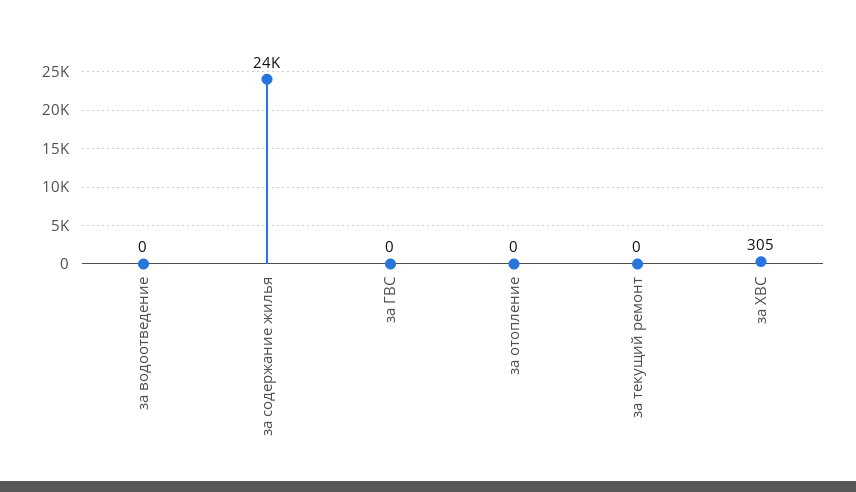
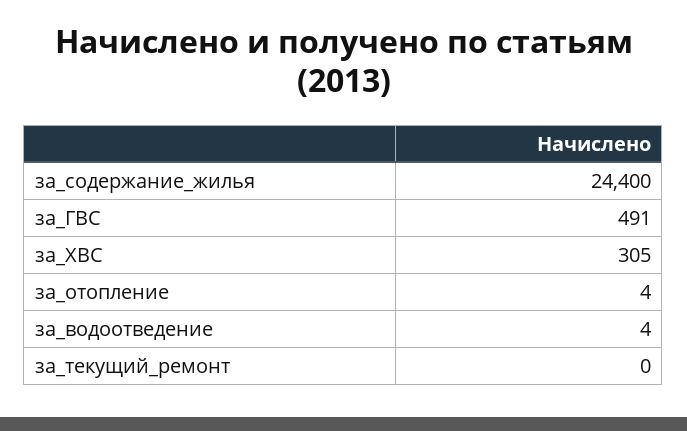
  {
-   "за водоотведение": 0,
+   "за водоотведение": 4,
    "за содержание жилья": 24400,
-   "за ГВС": 0,
+   "за ГВС": 491,
-   "за отопление": 0,
+   "за отопление": 4,
    "за текущий ремонт": 0,
    "за ХВС": 305
  }

